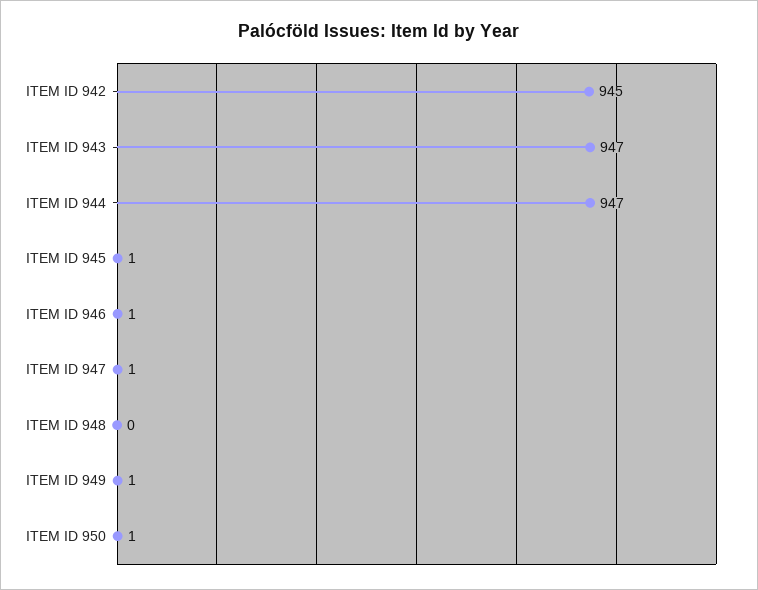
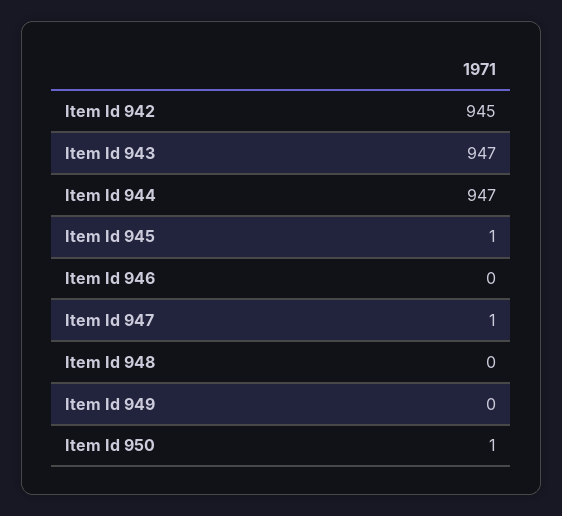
  {
    "ITEM ID 942": 945,
    "ITEM ID 943": 947,
    "ITEM ID 944": 947,
    "ITEM ID 945": 1,
-   "ITEM ID 946": 1,
+   "ITEM ID 946": 0,
    "ITEM ID 947": 1,
    "ITEM ID 948": 0,
-   "ITEM ID 949": 1,
+   "ITEM ID 949": 0,
    "ITEM ID 950": 1
  }

